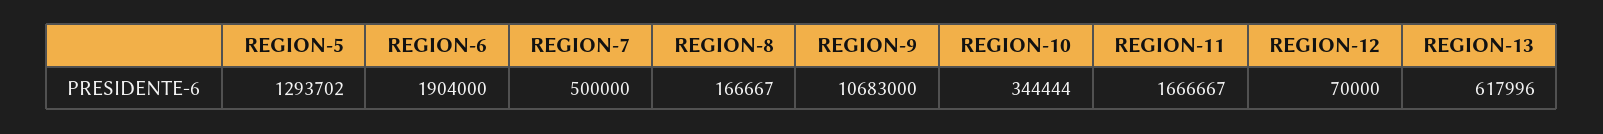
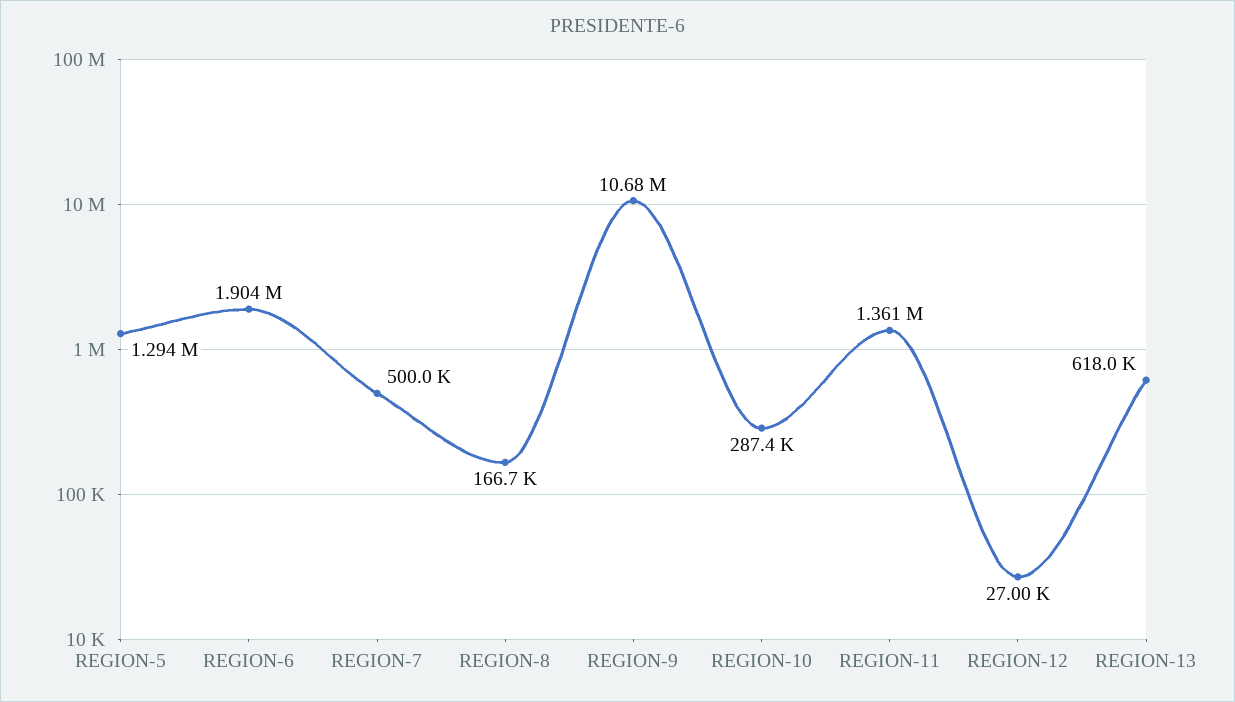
  {
    "REGION-5": 1293702,
    "REGION-6": 1904000,
    "REGION-7": 500000,
    "REGION-8": 166667,
    "REGION-9": 10683000,
-   "REGION-10": 344444,
+   "REGION-10": 287400,
-   "REGION-11": 1666667,
+   "REGION-11": 1361000,
-   "REGION-12": 70000,
+   "REGION-12": 27000,
    "REGION-13": 617996
  }

